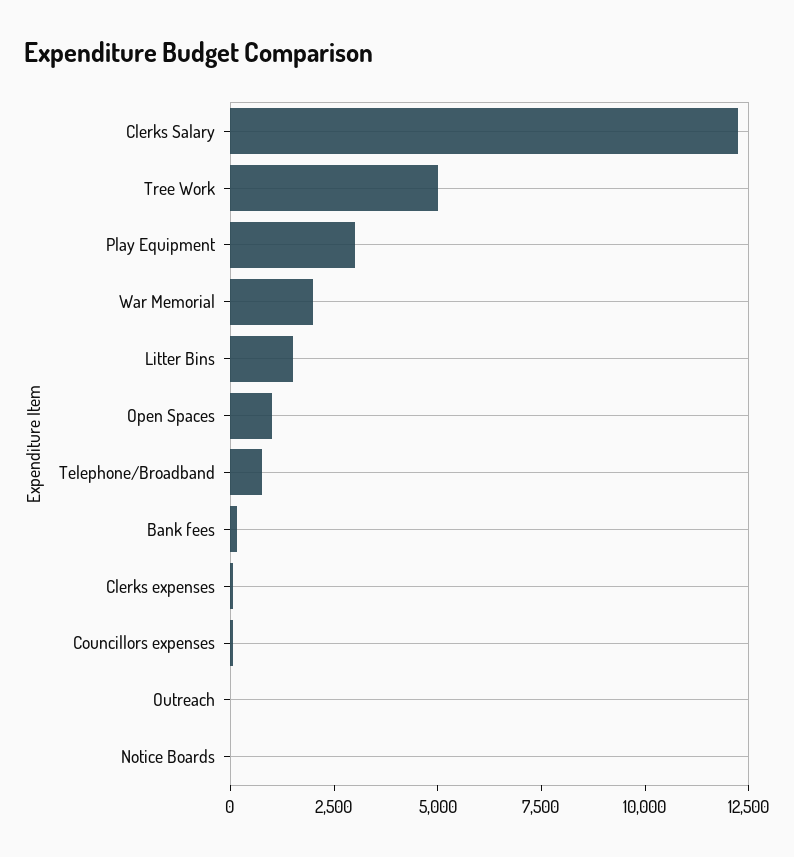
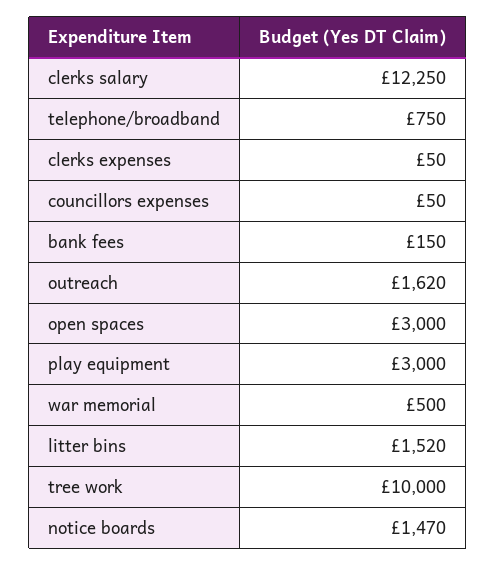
  {
    "Clerks Salary": 12250,
-   "Tree Work": 5000,
+   "Tree Work": 10000,
    "Play Equipment": 3000,
-   "War Memorial": 2000,
+   "War Memorial": 500,
    "Litter Bins": 1520,
-   "Open Spaces": 1000,
+   "Open Spaces": 3000,
    "Telephone/Broadband": 750,
    "Bank fees": 150,
    "Clerks expenses": 50,
    "Councillors expenses": 50,
-   "Outreach": 0,
+   "Outreach": 1620,
-   "Notice Boards": 0
+   "Notice Boards": 1470
  }

